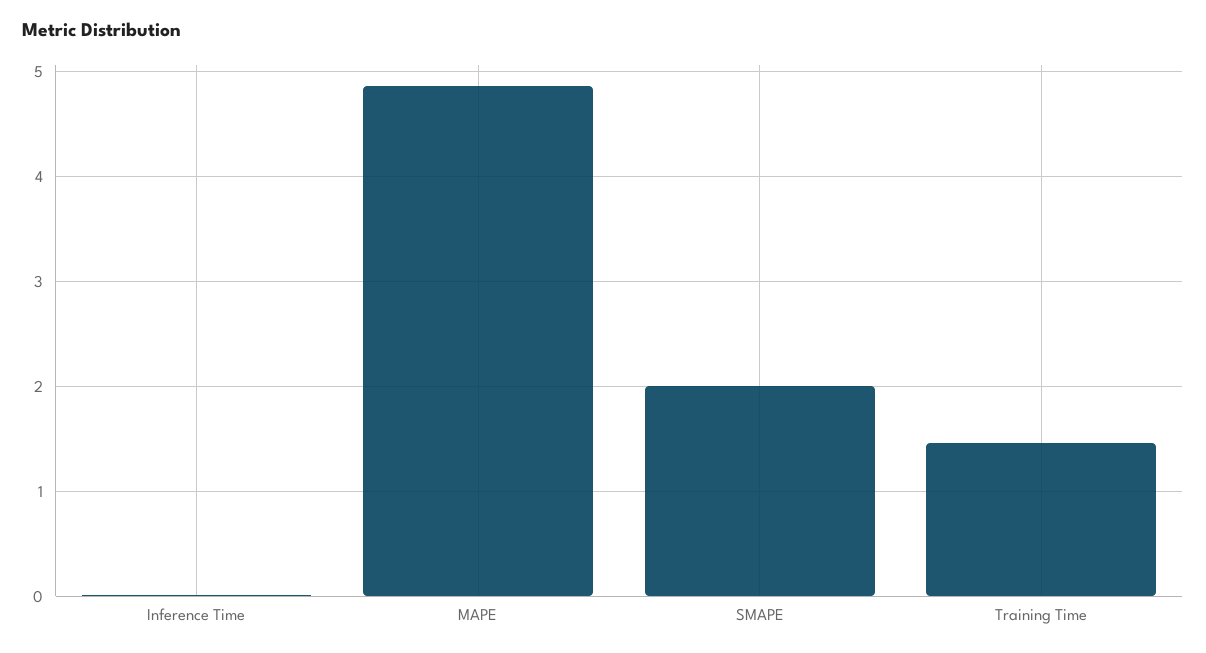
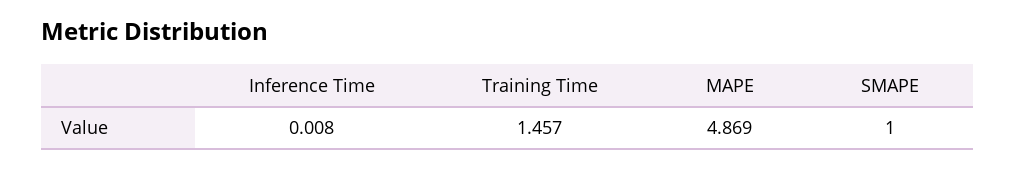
  {
    "Inference Time": 0.008,
    "MAPE": 4.869,
-   "SMAPE": 2,
+   "SMAPE": 1,
    "Training Time": 1.457
  }

